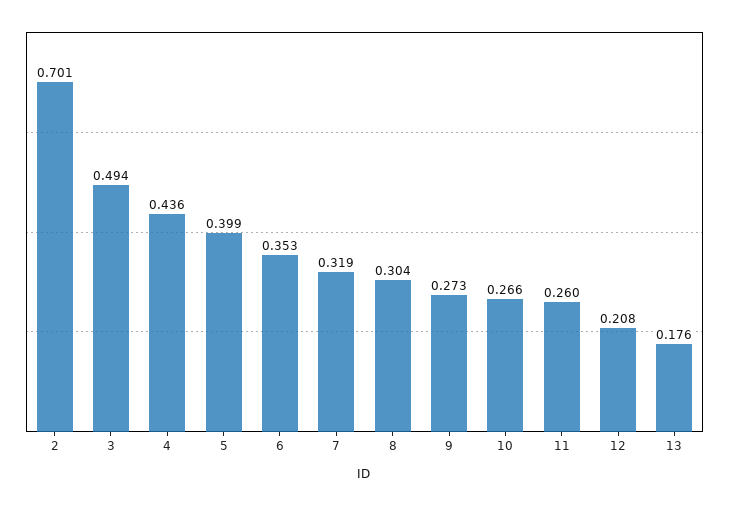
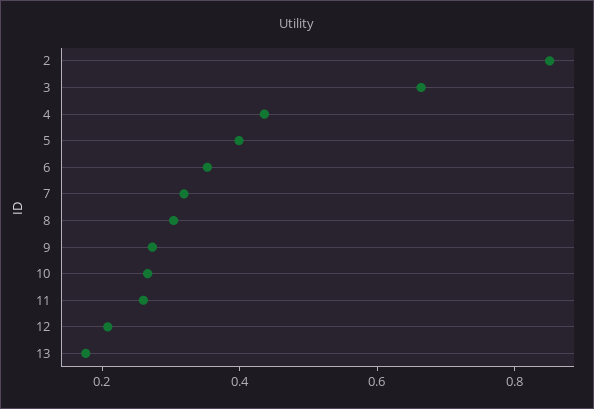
  {
-   "2": 0.701,
+   "2": 0.85,
-   "3": 0.494,
+   "3": 0.65,
    "4": 0.436,
    "5": 0.399,
    "6": 0.353,
    "7": 0.319,
    "8": 0.304,
    "9": 0.273,
    "10": 0.266,
    "11": 0.26,
    "12": 0.208,
    "13": 0.176
  }

